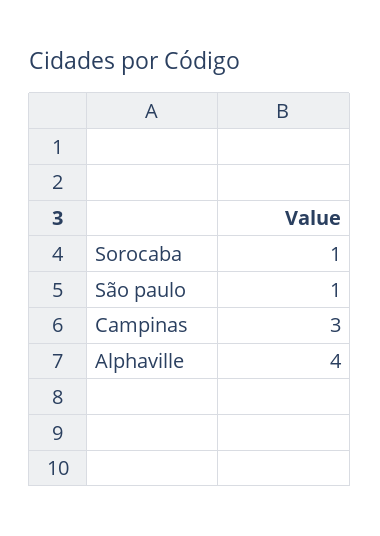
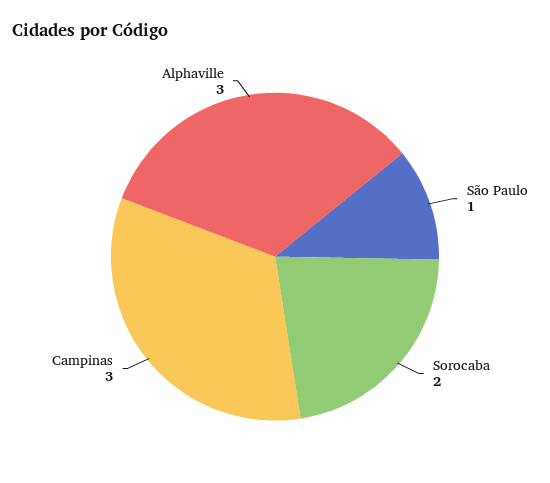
  {
-   "Sorocaba": 1,
+   "Sorocaba": 2,
    "São paulo": 1,
    "Campinas": 3,
-   "Alphaville": 4
+   "Alphaville": 3
  }

